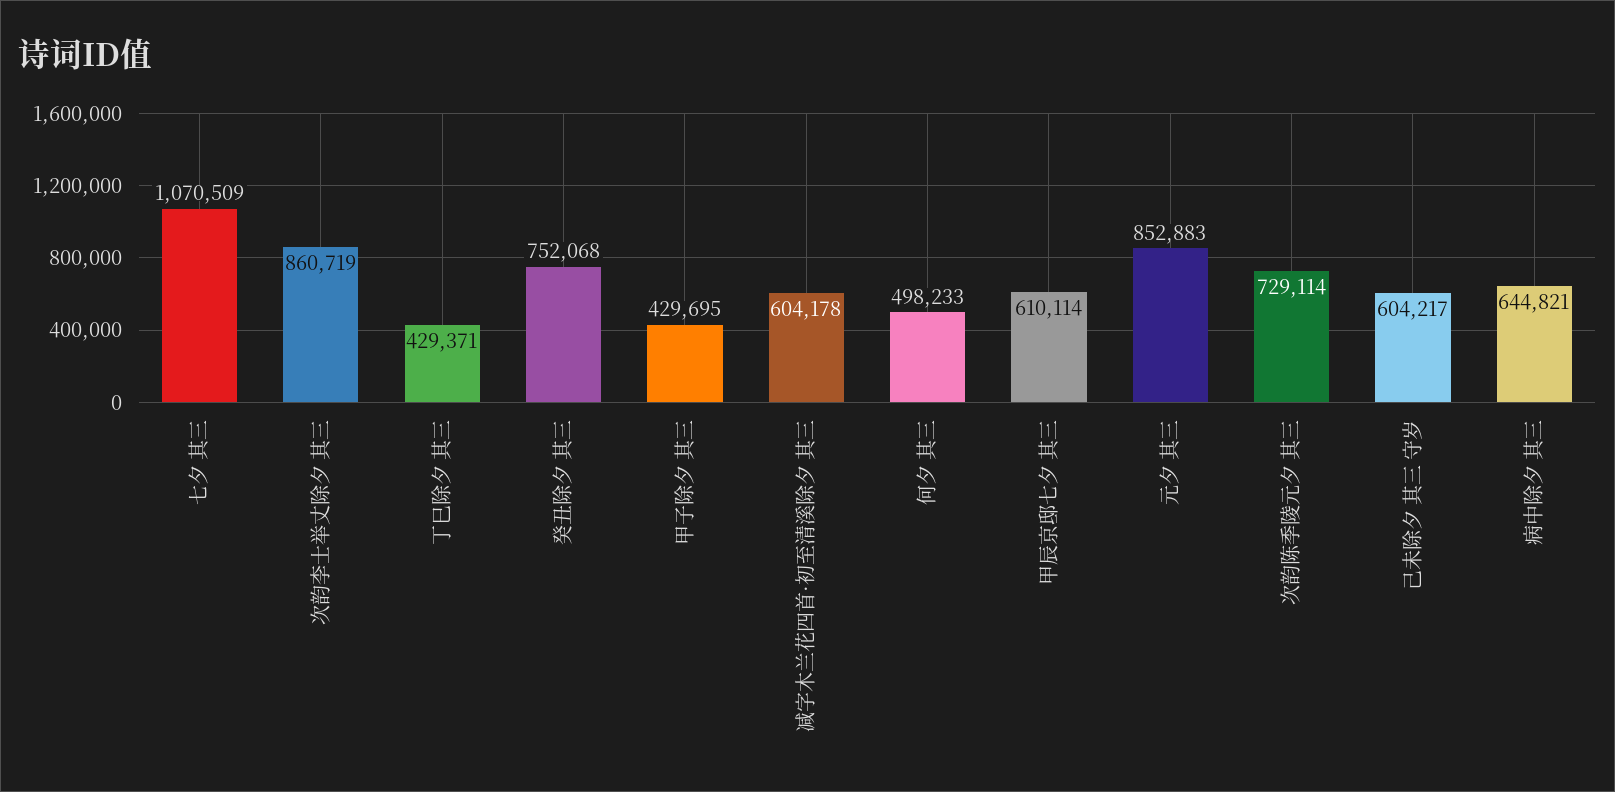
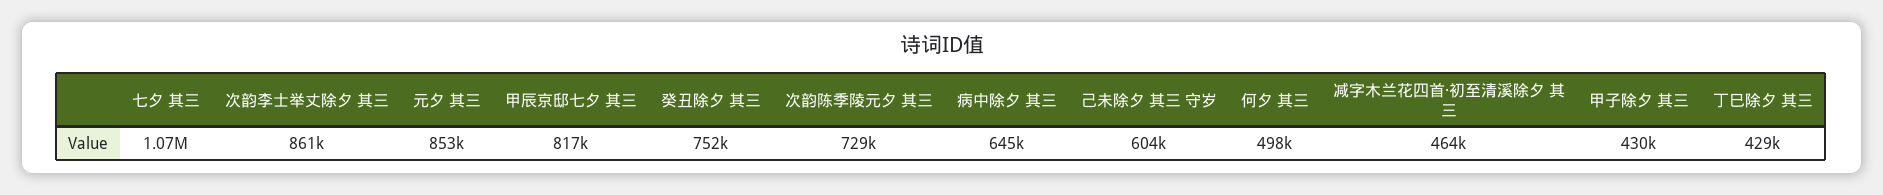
  {
    "七夕 其三": 1070509,
    "次韵李士举丈除夕 其三": 860719,
    "丁巳除夕 其三": 429371,
    "癸丑除夕 其三": 752068,
    "甲子除夕 其三": 429695,
-   "减字木兰花四首·初至清溪除夕 其三": 604178,
+   "减字木兰花四首·初至清溪除夕 其三": 464000,
    "何夕 其三": 498233,
-   "甲辰京邸七夕 其三": 610114,
+   "甲辰京邸七夕 其三": 817000,
    "元夕 其三": 852883,
    "次韵陈季陵元夕 其三": 729114,
    "己未除夕 其三 守岁": 604217,
    "病中除夕 其三": 644821
  }

